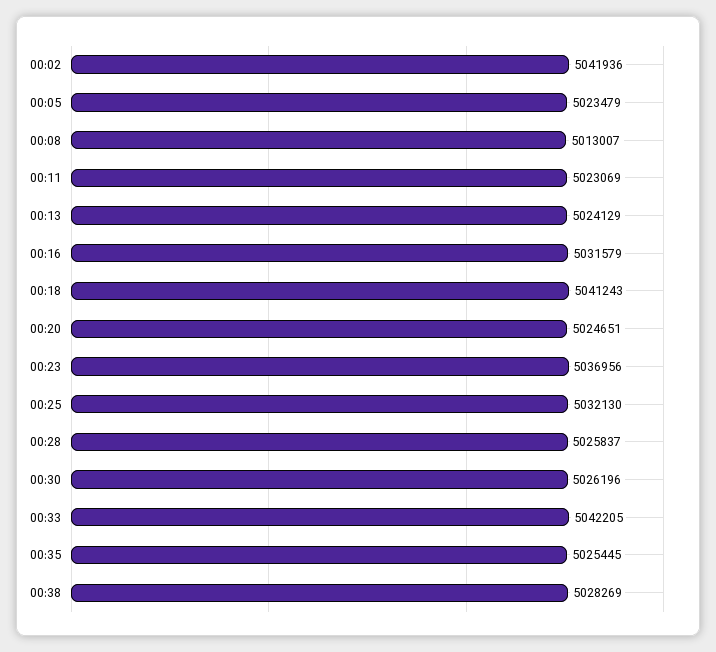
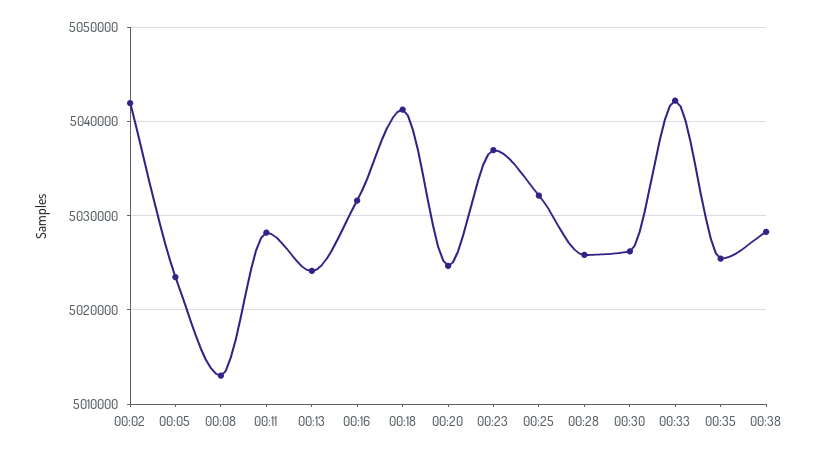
  {
    "00:02": 5041936,
    "00:05": 5023479,
    "00:08": 5013007,
-   "00:11": 5023069,
+   "00:11": 5028000,
    "00:13": 5024129,
    "00:16": 5031579,
    "00:18": 5041243,
    "00:20": 5024651,
    "00:23": 5036956,
    "00:25": 5032130,
    "00:28": 5025837,
    "00:30": 5026196,
    "00:33": 5042205,
    "00:35": 5025445,
    "00:38": 5028269
  }

